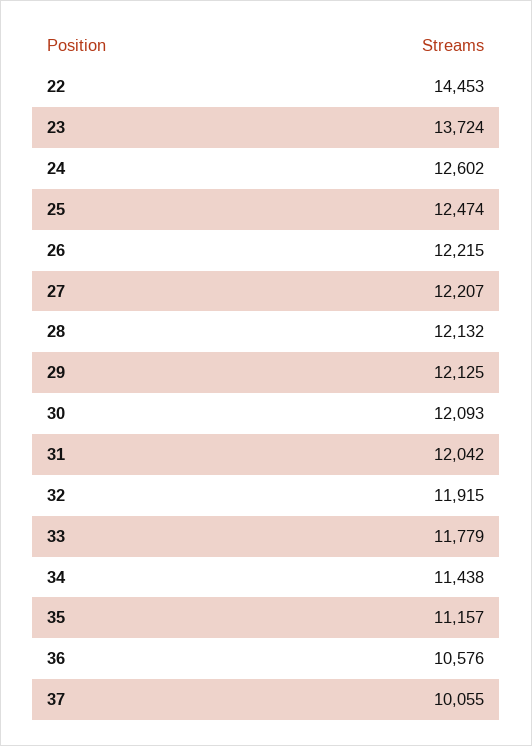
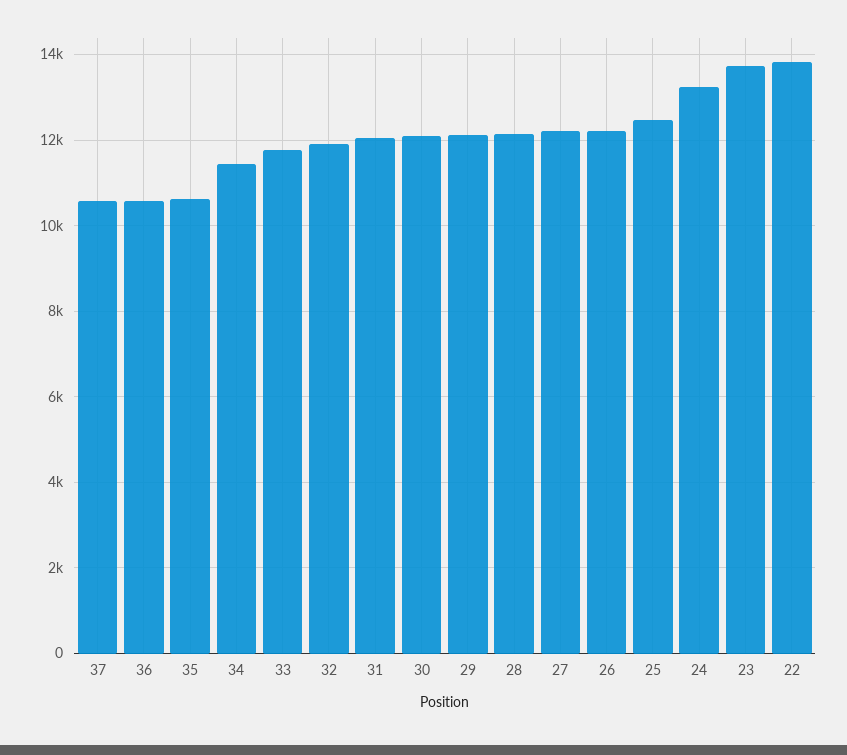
  {
-   "22": 14453,
+   "22": 13800,
    "23": 13724,
-   "24": 12602,
+   "24": 13200,
    "25": 12474,
    "26": 12215,
    "27": 12207,
    "28": 12132,
    "29": 12125,
    "30": 12093,
    "31": 12042,
    "32": 11915,
    "33": 11779,
    "34": 11438,
-   "35": 11157,
+   "35": 10600,
    "36": 10576,
-   "37": 10055
+   "37": 10600
  }

